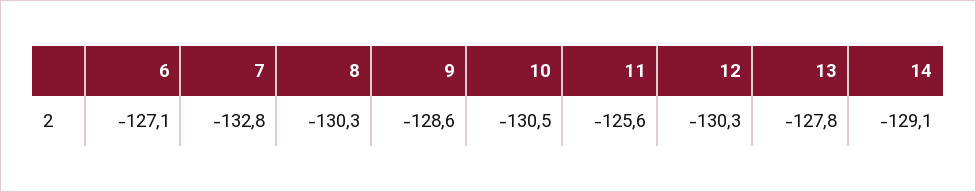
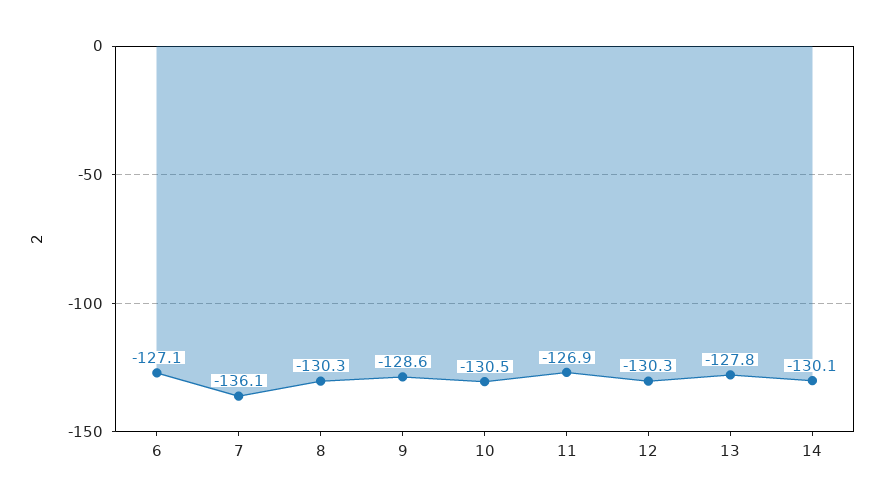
  {
    "6": -127.1,
-   "7": -132.8,
+   "7": -136.1,
    "8": -130.3,
    "9": -128.6,
    "10": -130.5,
-   "11": -125.6,
+   "11": -126.9,
    "12": -130.3,
    "13": -127.8,
-   "14": -129.1
+   "14": -130.1
  }

